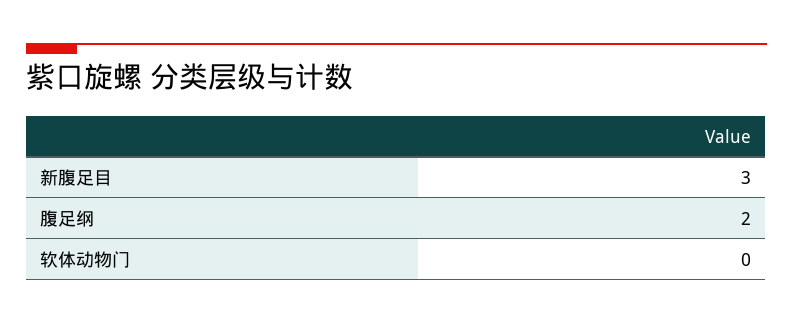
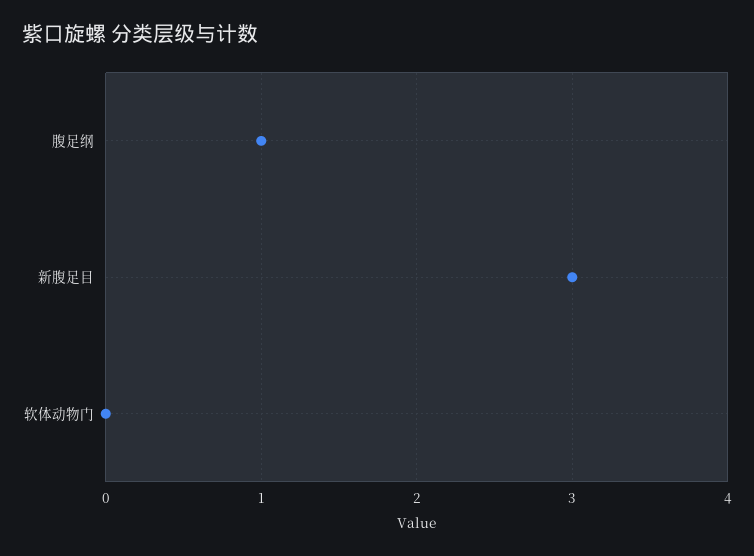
  {
    "新腹足目": 3,
-   "腹足纲": 2,
+   "腹足纲": 1,
    "软体动物门": 0
  }

